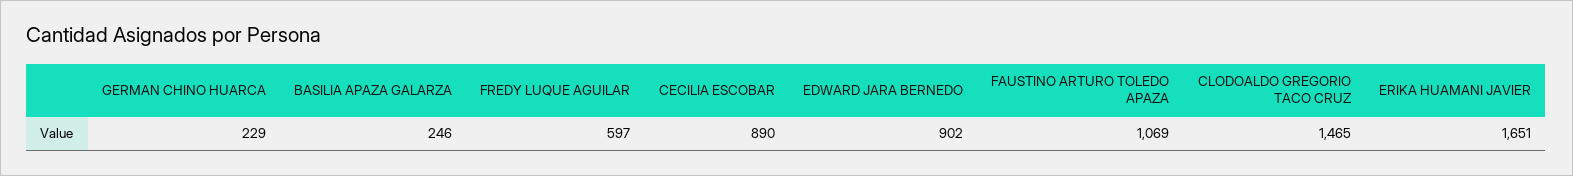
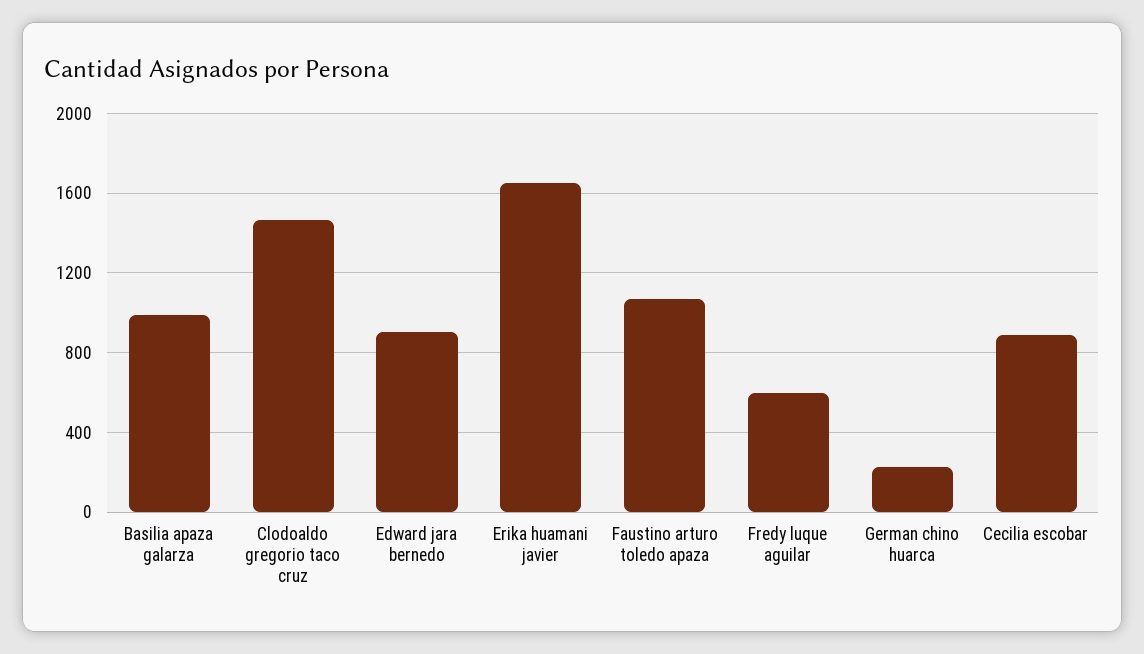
  {
    "GERMAN CHINO HUARCA": 229,
-   "BASILIA APAZA GALARZA": 246,
+   "BASILIA APAZA GALARZA": 1000,
    "FREDY LUQUE AGUILAR": 597,
    "CECILIA ESCOBAR": 890,
    "EDWARD JARA BERNEDO": 902,
    "FAUSTINO ARTURO TOLEDO APAZA": 1069,
    "CLODOALDO GREGORIO TACO CRUZ": 1465,
    "ERIKA HUAMANI JAVIER": 1651
  }

